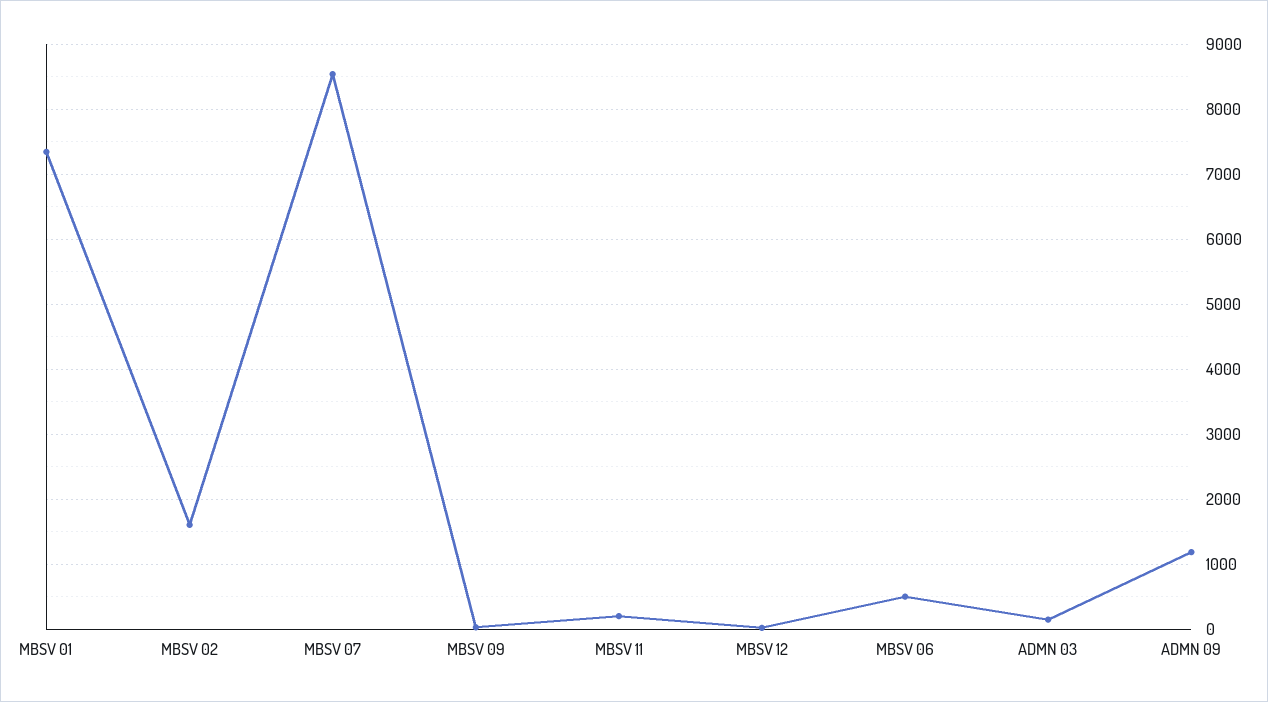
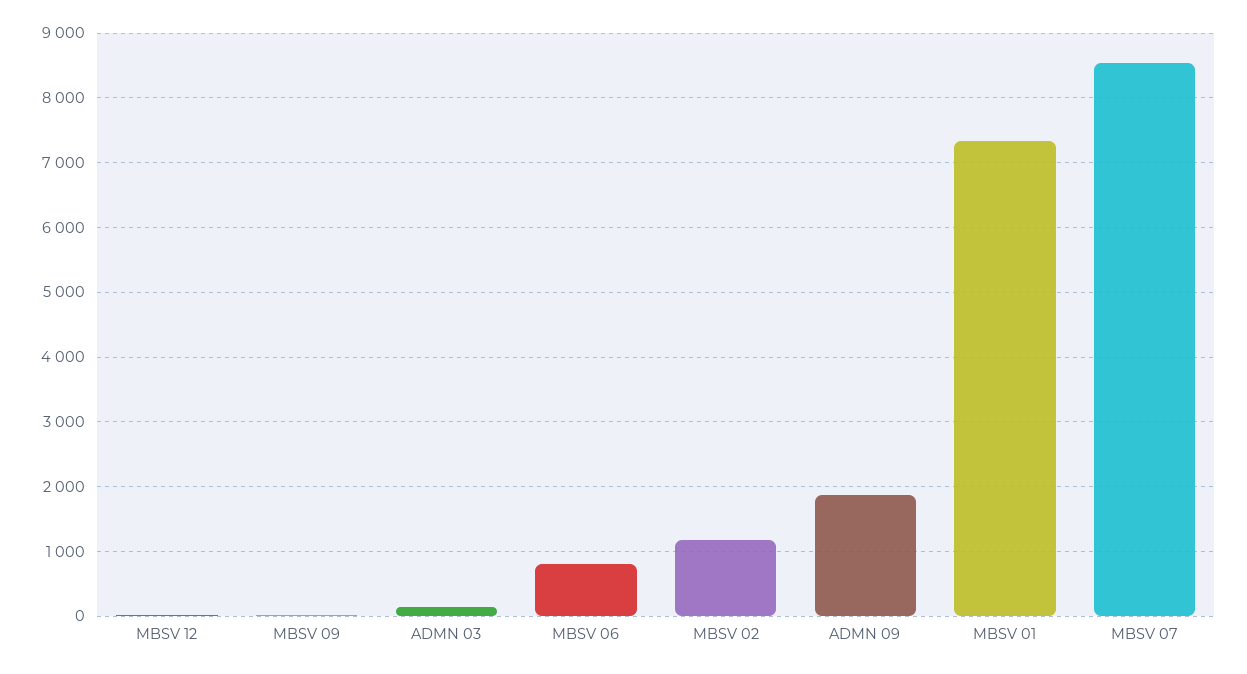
  {
    "MBSV 01": 7300,
-   "MBSV 02": 1600,
+   "MBSV 02": 1200,
    "MBSV 07": 8500,
    "MBSV 09": 0,
-   "MBSV 11": 200,
    "MBSV 12": 0,
-   "MBSV 06": 500,
+   "MBSV 06": 800,
    "ADMN 03": 100,
-   "ADMN 09": 1200
+   "ADMN 09": 1900
  }

